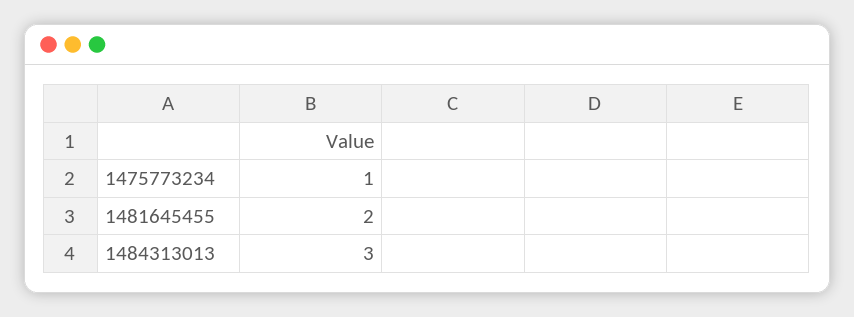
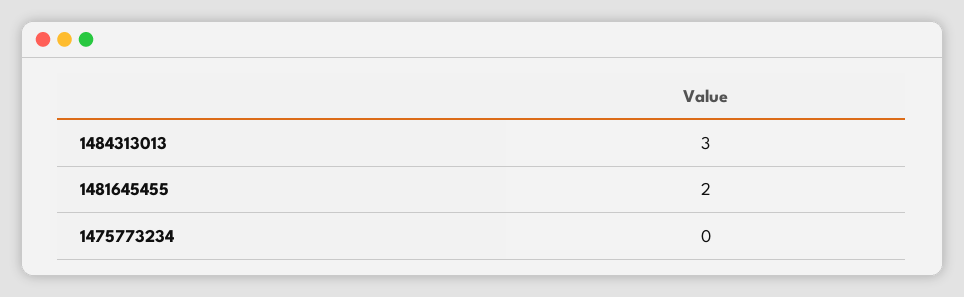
  {
-   "1475773234": 1,
+   "1475773234": 0,
    "1481645455": 2,
    "1484313013": 3
  }

